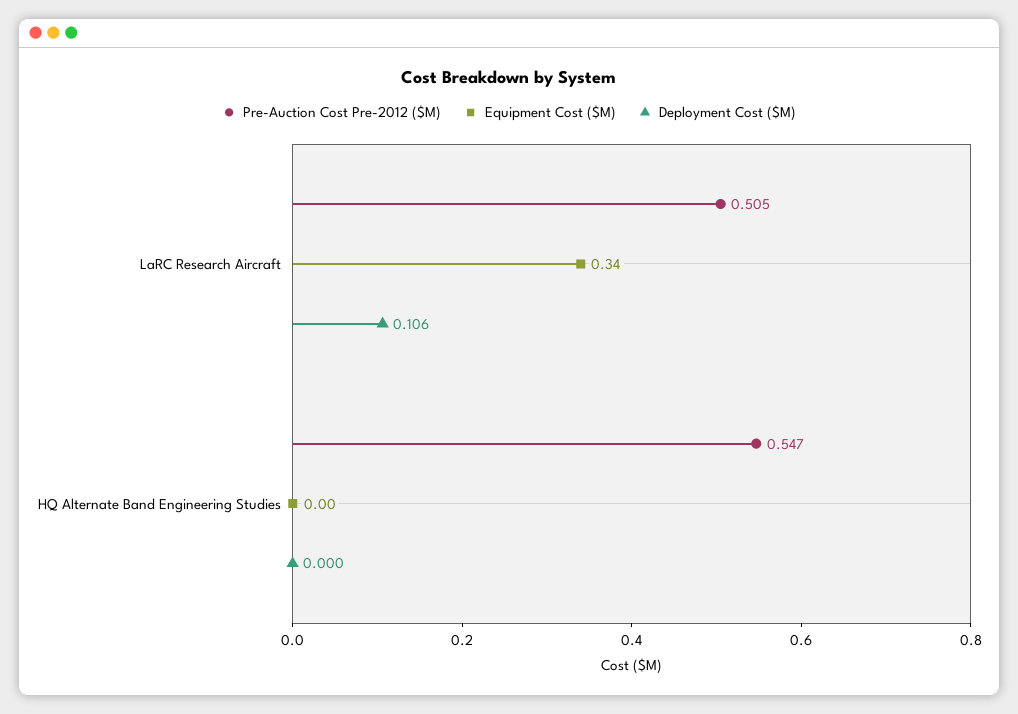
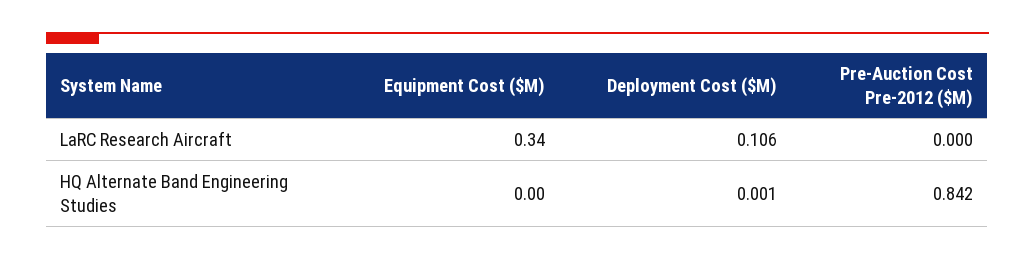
  {
    "Pre-Auction Cost Pre-2012 ($M)": {
-     "LaRC Research Aircraft": 0.505,
+     "LaRC Research Aircraft": 0,
-     "HQ Alternate Band Engineering Studies": 0.547
+     "HQ Alternate Band Engineering Studies": 0.842
    },
    "Equipment Cost ($M)": {
      "LaRC Research Aircraft": 0.34,
      "HQ Alternate Band Engineering Studies": 0
    },
    "Deployment Cost ($M)": {
      "LaRC Research Aircraft": 0.106,
-     "HQ Alternate Band Engineering Studies": 0
+     "HQ Alternate Band Engineering Studies": 0.001
    }
  }

